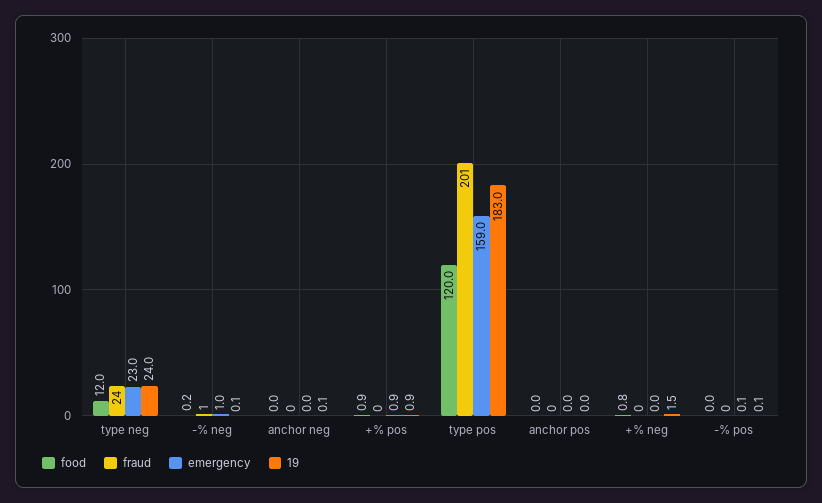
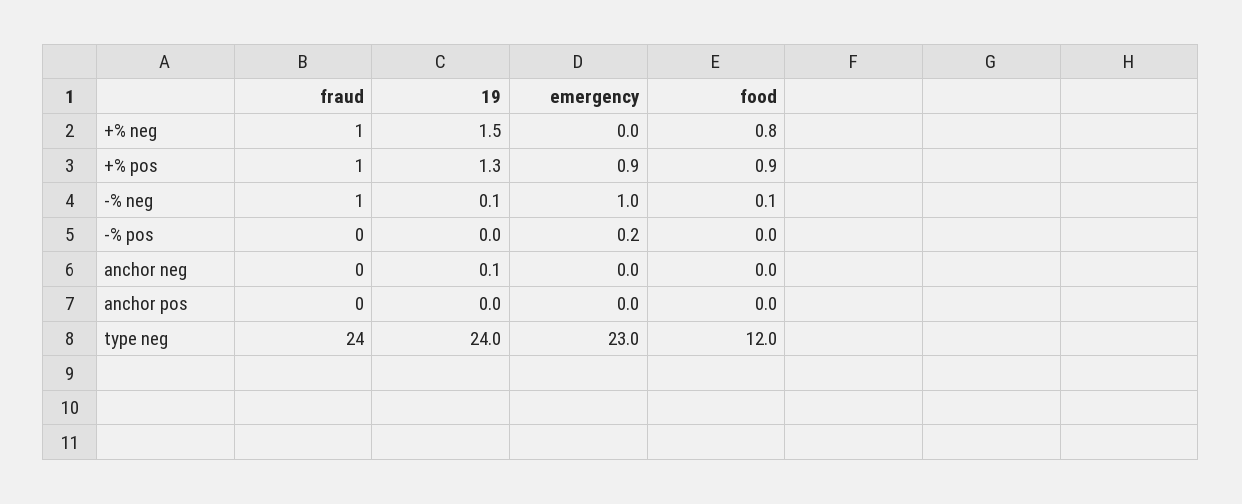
  {
    "food": {
      "type neg": 12,
-     "-% neg": 0.2,
+     "-% neg": 0.1,
      "anchor neg": 0,
      "+% pos": 0.9,
-     "type pos": 120,
      "anchor pos": 0,
      "+% neg": 0.8,
      "-% pos": 0
    },
    "fraud": {
      "type neg": 24,
      "-% neg": 1,
      "anchor neg": 0,
-     "+% pos": 0,
+     "+% pos": 1,
-     "type pos": 201,
      "anchor pos": 0,
-     "+% neg": 0,
+     "+% neg": 1,
      "-% pos": 0
    },
    "emergency": {
      "type neg": 23,
      "-% neg": 1,
      "anchor neg": 0,
      "+% pos": 0.9,
-     "type pos": 159,
      "anchor pos": 0,
      "+% neg": 0,
-     "-% pos": 0.1
+     "-% pos": 0.2
    },
    "19": {
      "type neg": 24,
      "-% neg": 0.1,
      "anchor neg": 0.1,
-     "+% pos": 0.9,
+     "+% pos": 1.3,
-     "type pos": 183,
      "anchor pos": 0,
      "+% neg": 1.5,
-     "-% pos": 0.1
+     "-% pos": 0
    }
  }

